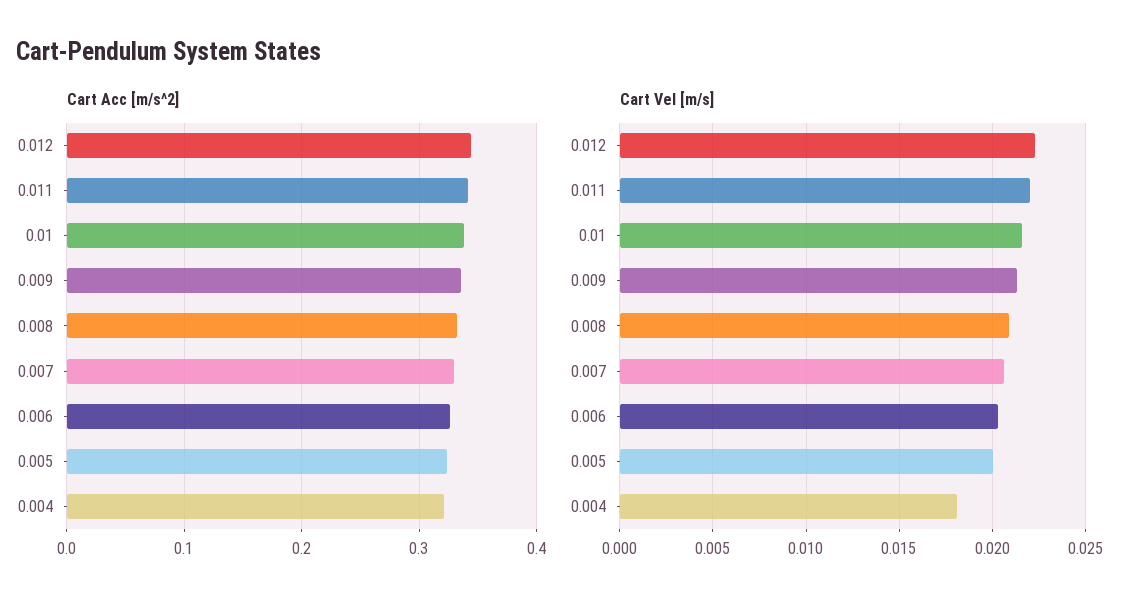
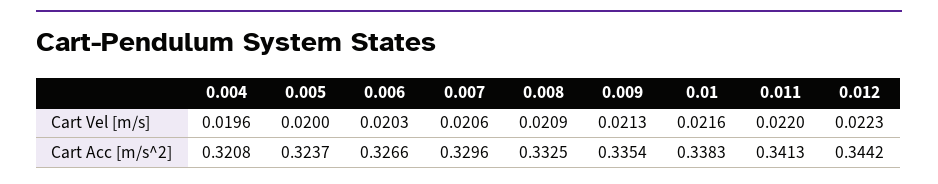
  {
    "Cart Acc [m/s^2]": {
      "0.012": 0.3442,
      "0.011": 0.3413,
      "0.01": 0.3383,
      "0.009": 0.3354,
      "0.008": 0.3325,
      "0.007": 0.3296,
      "0.006": 0.3266,
      "0.005": 0.3237,
      "0.004": 0.3208
    },
    "Cart Vel [m/s]": {
      "0.012": 0.0223,
      "0.011": 0.022,
      "0.01": 0.0216,
      "0.009": 0.0213,
      "0.008": 0.0209,
      "0.007": 0.0206,
      "0.006": 0.0203,
      "0.005": 0.02,
-     "0.004": 0.018
+     "0.004": 0.0196
    }
  }

